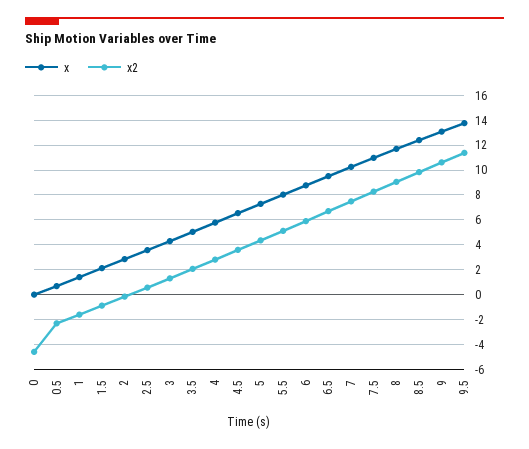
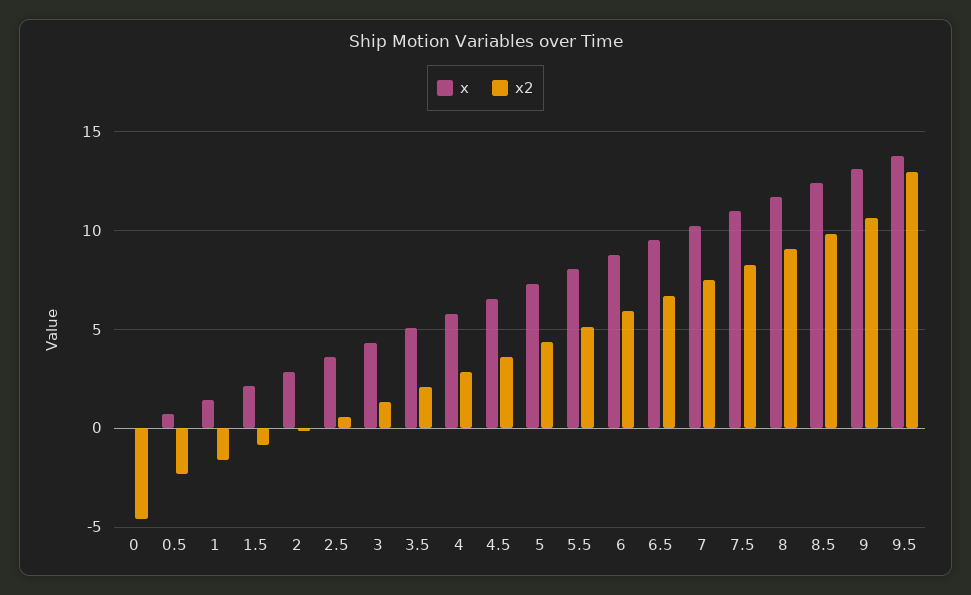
  {
    "x": {
      "0": 0,
      "0.5": 0.5,
      "1": 1.5,
      "1.5": 2,
      "2": 3,
      "2.5": 3.5,
      "3": 4.5,
      "3.5": 5,
      "4": 6,
      "4.5": 6.5,
      "5": 7.5,
      "5.5": 8,
      "6": 9,
      "6.5": 9.5,
      "7": 10.5,
      "7.5": 11,
      "8": 11.5,
      "8.5": 12.5,
      "9": 13,
      "9.5": 14
    },
    "x2": {
      "0": -4.5,
      "0.5": -2.5,
      "1": -1.5,
      "1.5": -1,
      "2": 0,
      "2.5": 0.5,
      "3": 1.5,
      "3.5": 2,
      "4": 3,
      "4.5": 3.5,
      "5": 4.5,
      "5.5": 5,
      "6": 6,
      "6.5": 6.5,
      "7": 7.5,
      "7.5": 8.5,
      "8": 9,
      "8.5": 10,
      "9": 10.5,
-     "9.5": 11.5
+     "9.5": 13
    }
  }

